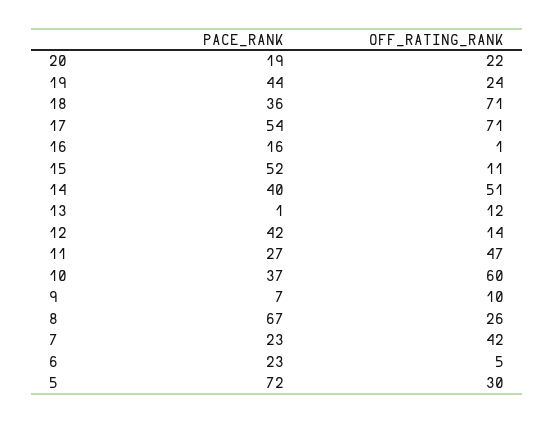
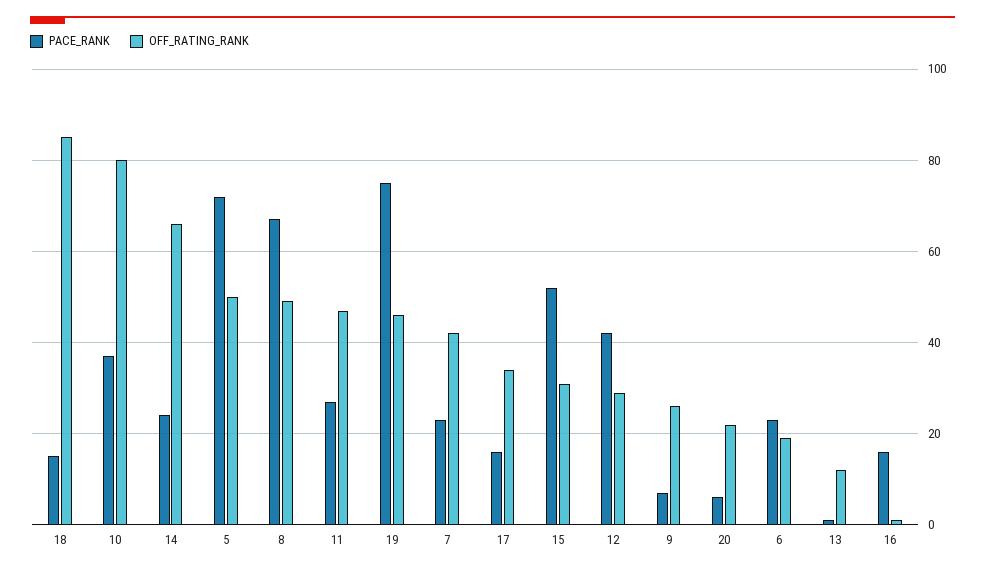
  {
    "PACE_RANK": {
-     "20": 19,
+     "20": 5,
-     "19": 44,
+     "19": 75,
-     "18": 36,
+     "18": 15,
-     "17": 54,
+     "17": 15,
      "16": 16,
      "15": 52,
-     "14": 40,
+     "14": 25,
      "13": 1,
      "12": 42,
      "11": 27,
      "10": 37,
      "9": 7,
      "8": 67,
      "7": 23,
      "6": 23,
      "5": 72
    },
    "OFF_RATING_RANK": {
      "20": 22,
-     "19": 24,
+     "19": 45,
-     "18": 71,
+     "18": 85,
-     "17": 71,
+     "17": 35,
      "16": 1,
-     "15": 11,
+     "15": 30,
-     "14": 51,
+     "14": 65,
      "13": 12,
-     "12": 14,
+     "12": 30,
      "11": 47,
-     "10": 60,
+     "10": 80,
-     "9": 10,
+     "9": 25,
-     "8": 26,
+     "8": 50,
      "7": 42,
-     "6": 5,
+     "6": 20,
-     "5": 30
+     "5": 50
    }
  }

